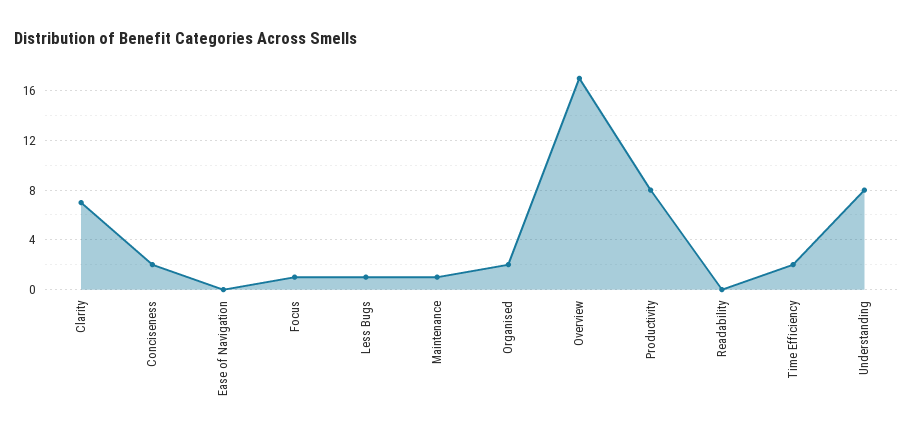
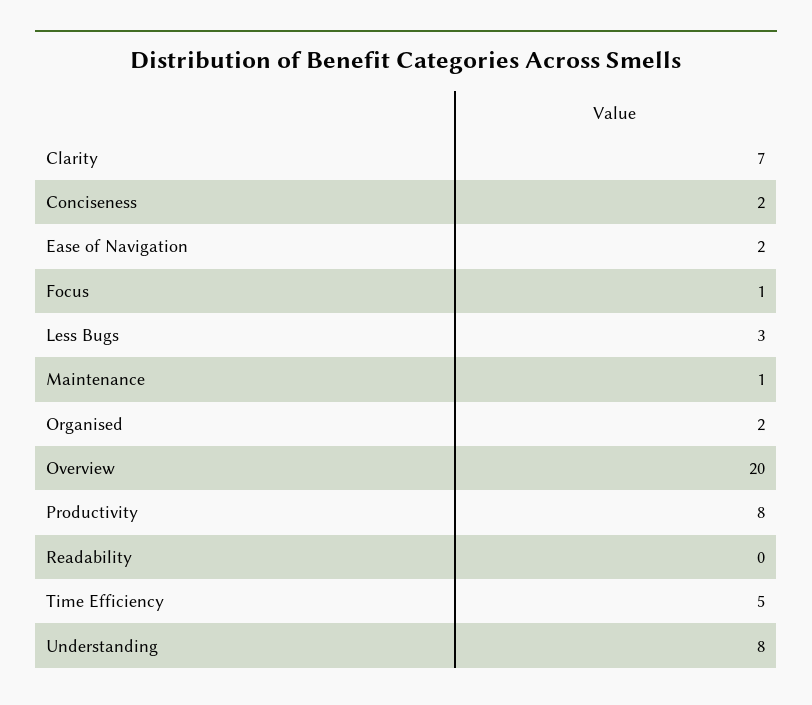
  {
    "Clarity": 7,
    "Conciseness": 2,
-   "Ease of Navigation": 0,
+   "Ease of Navigation": 2,
    "Focus": 1,
-   "Less Bugs": 1,
+   "Less Bugs": 3,
    "Maintenance": 1,
    "Organised": 2,
-   "Overview": 17,
+   "Overview": 20,
    "Productivity": 8,
    "Readability": 0,
-   "Time Efficiency": 2,
+   "Time Efficiency": 5,
    "Understanding": 8
  }

